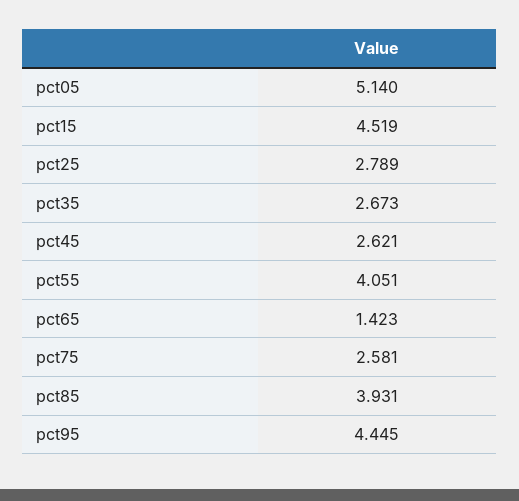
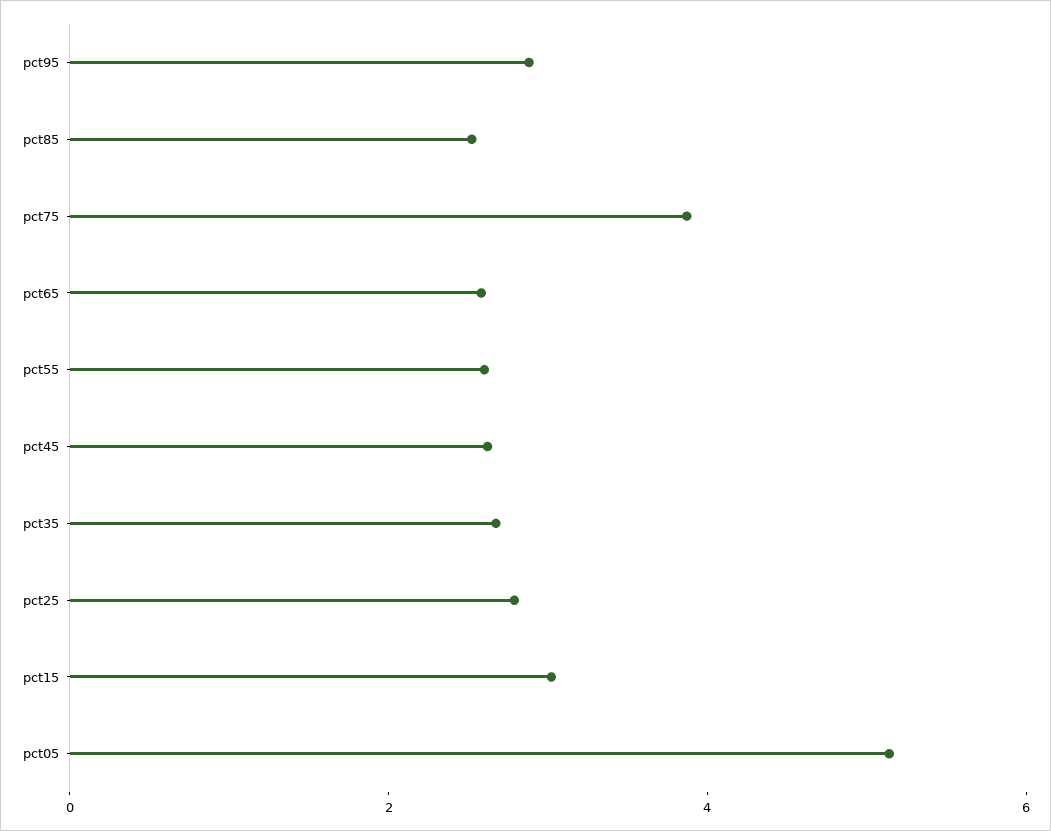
  {
    "pct05": 5.14,
-   "pct15": 4.519,
+   "pct15": 3,
    "pct25": 2.789,
    "pct35": 2.673,
    "pct45": 2.621,
-   "pct55": 4.051,
+   "pct55": 2.5,
-   "pct65": 1.423,
+   "pct65": 2.5,
-   "pct75": 2.581,
+   "pct75": 4,
-   "pct85": 3.931,
+   "pct85": 2.5,
-   "pct95": 4.445
+   "pct95": 3
  }

